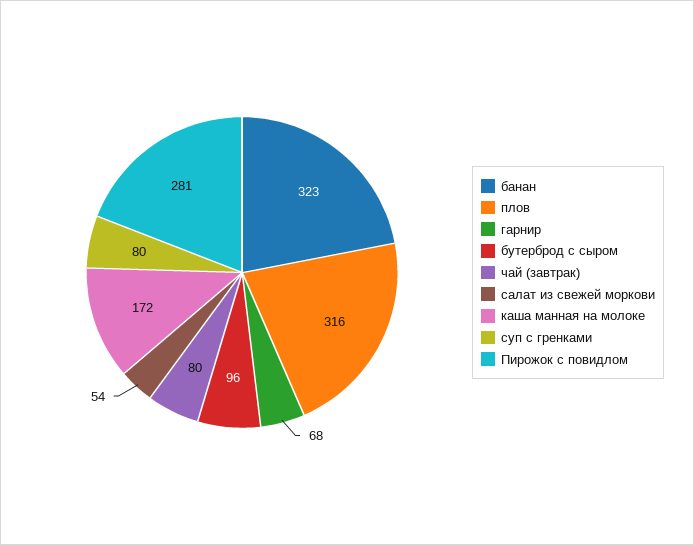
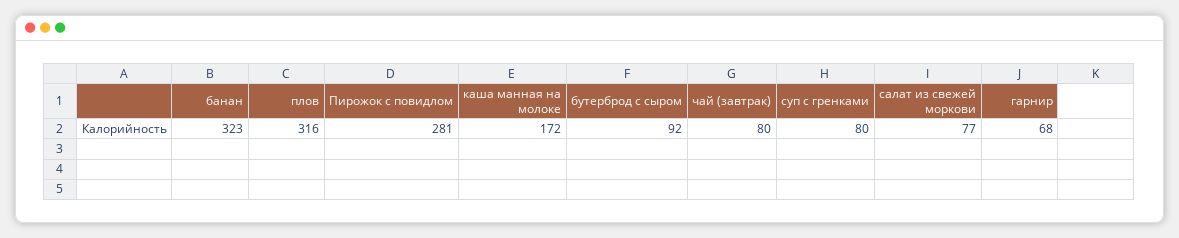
  {
    "банан": 323,
    "плов": 316,
    "гарнир": 68,
-   "бутерброд с сыром": 96,
+   "бутерброд с сыром": 92,
    "чай (завтрак)": 80,
-   "салат из свежей моркови": 54,
+   "салат из свежей моркови": 77,
    "каша манная на молоке": 172,
    "суп с гренками": 80,
    "Пирожок с повидлом": 281
  }

